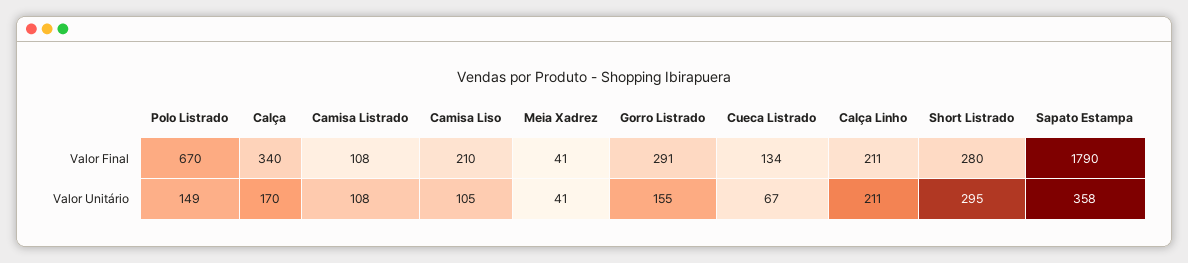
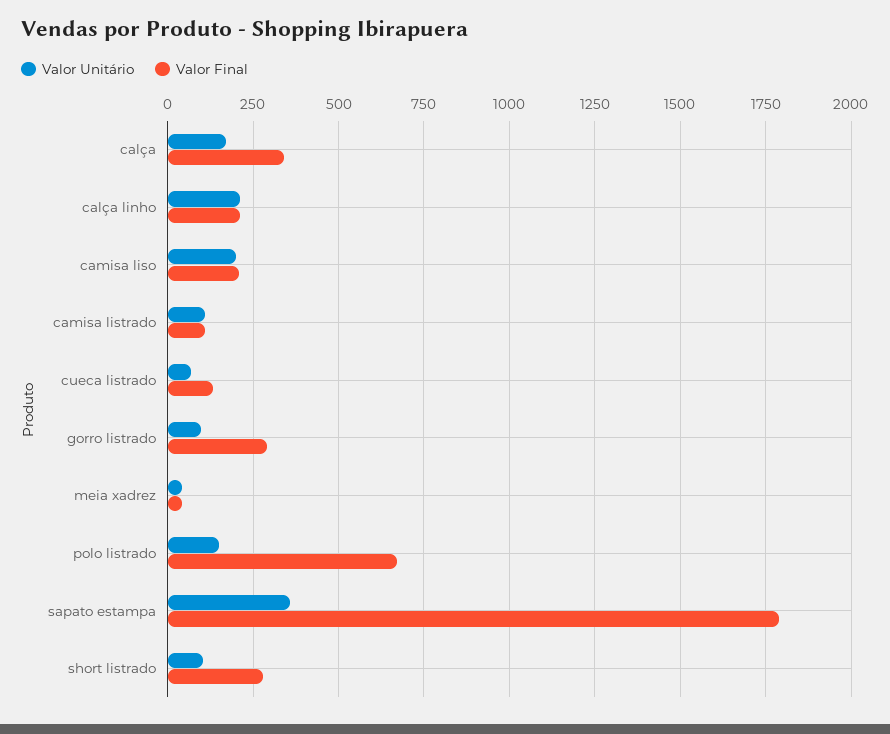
  {
    "Valor Final": {
      "Polo Listrado": 670,
      "Calça": 340,
      "Camisa Listrado": 108,
      "Camisa Liso": 210,
      "Meia Xadrez": 41,
      "Gorro Listrado": 291,
      "Cueca Listrado": 134,
      "Calça Linho": 211,
      "Short Listrado": 280,
      "Sapato Estampa": 1790
    },
    "Valor Unitário": {
      "Polo Listrado": 149,
      "Calça": 170,
      "Camisa Listrado": 108,
-     "Camisa Liso": 105,
+     "Camisa Liso": 200,
      "Meia Xadrez": 41,
-     "Gorro Listrado": 155,
+     "Gorro Listrado": 100,
      "Cueca Listrado": 67,
      "Calça Linho": 211,
-     "Short Listrado": 295,
+     "Short Listrado": 100,
      "Sapato Estampa": 358
    }
  }

